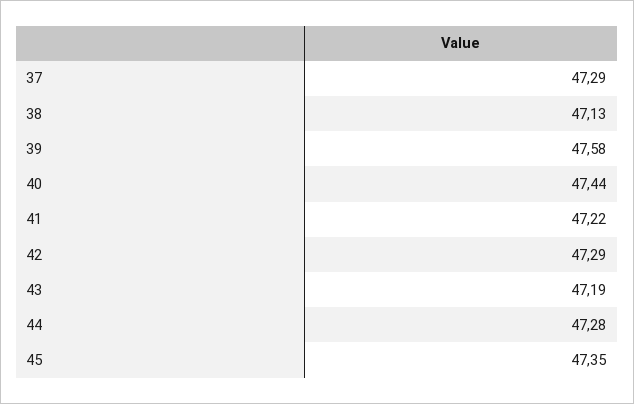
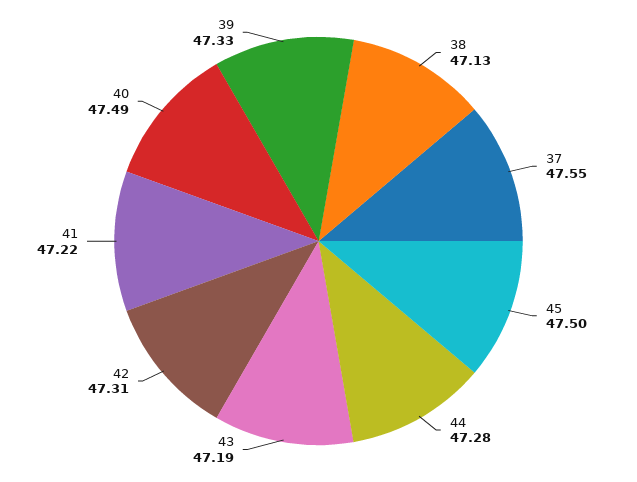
  {
-   "37": 47.29,
+   "37": 47.55,
    "38": 47.13,
-   "39": 47.58,
+   "39": 47.33,
-   "40": 47.44,
+   "40": 47.49,
    "41": 47.22,
-   "42": 47.29,
+   "42": 47.31,
    "43": 47.19,
    "44": 47.28,
-   "45": 47.35
+   "45": 47.5
  }

